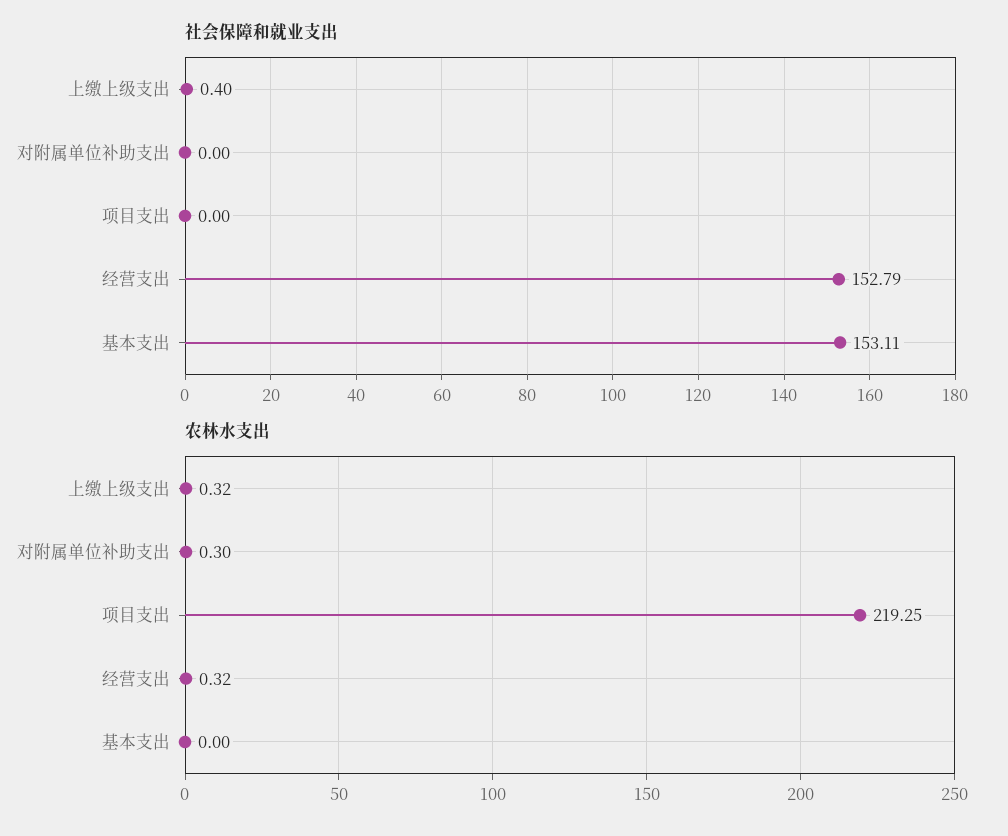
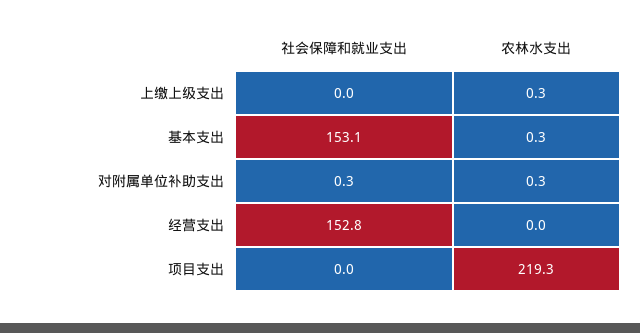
  {
    "社会保障和就业支出": {
-     "上缴上级支出": 0.4,
+     "上缴上级支出": 0,
-     "对附属单位补助支出": 0,
+     "对附属单位补助支出": 0.3,
      "项目支出": 0,
      "经营支出": 152.79,
      "基本支出": 153.11
    },
    "农林水支出": {
      "上缴上级支出": 0.32,
      "对附属单位补助支出": 0.3,
      "项目支出": 219.25,
-     "经营支出": 0.32,
+     "经营支出": 0,
-     "基本支出": 0
+     "基本支出": 0.3
    }
  }

